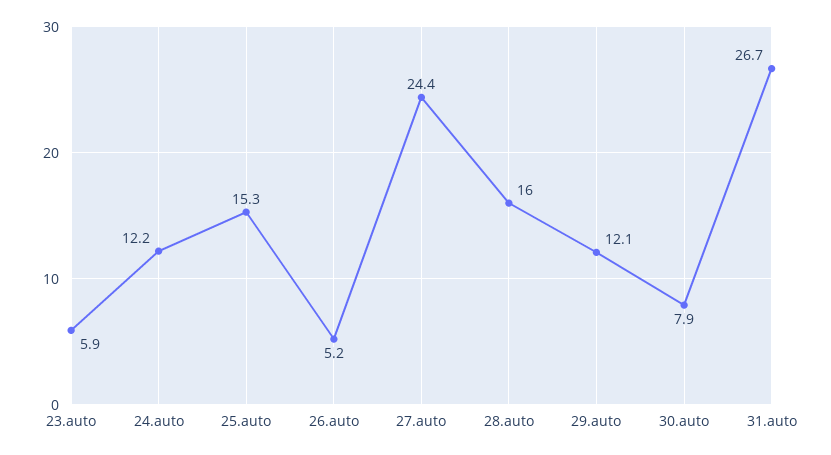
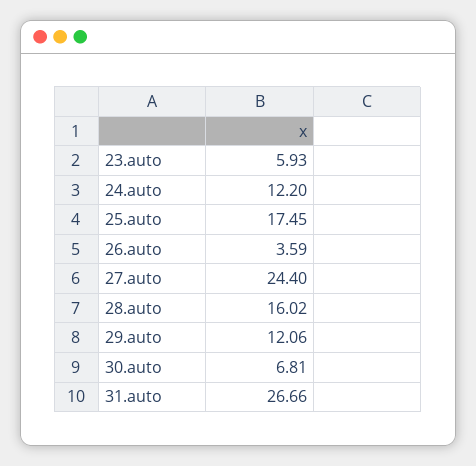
  {
    "23.auto": 5.93,
    "24.auto": 12.2,
-   "25.auto": 15.3,
+   "25.auto": 17.45,
-   "26.auto": 5.2,
+   "26.auto": 3.59,
    "27.auto": 24.4,
    "28.auto": 16.02,
    "29.auto": 12.06,
-   "30.auto": 7.9,
+   "30.auto": 6.81,
    "31.auto": 26.66
  }

